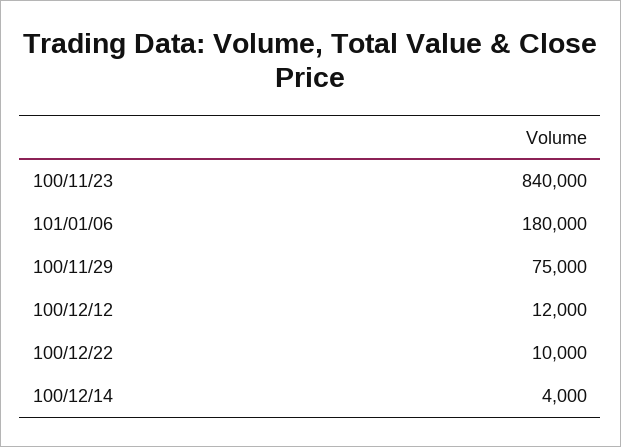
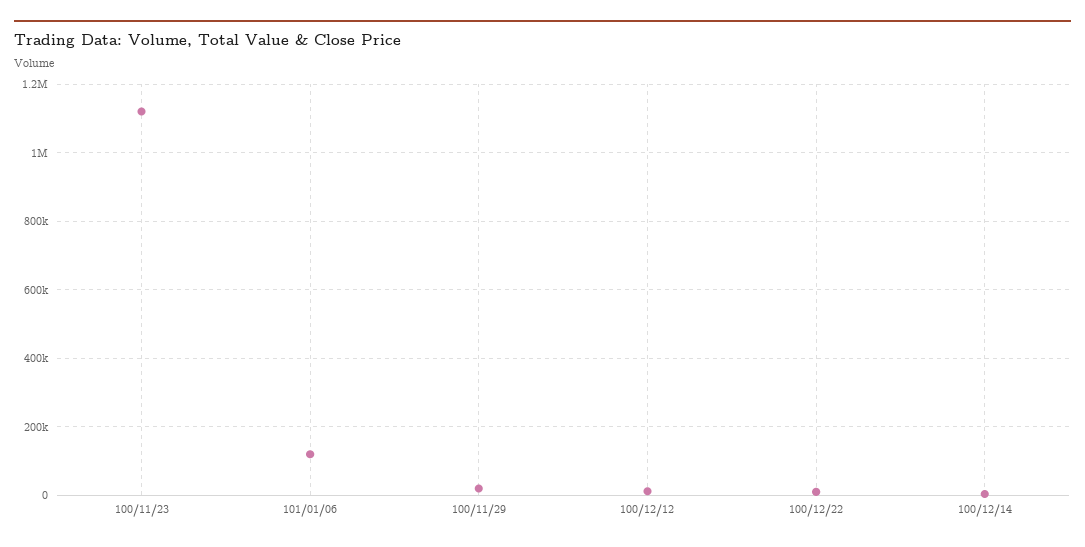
  {
-   "100/11/23": 840000,
+   "100/11/23": 1120000,
-   "101/01/06": 180000,
+   "101/01/06": 120000,
-   "100/11/29": 75000,
+   "100/11/29": 20000,
    "100/12/12": 12000,
    "100/12/22": 10000,
    "100/12/14": 4000
  }

